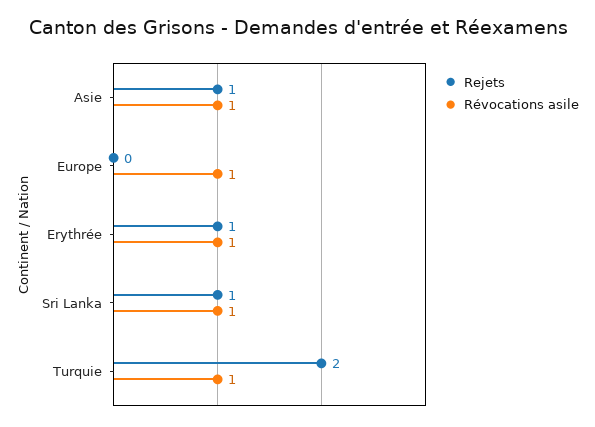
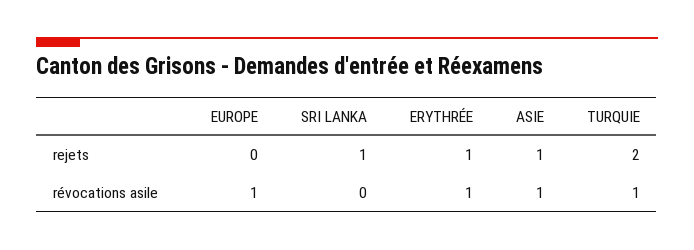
  {
    "Rejets": {
      "Asie": 1,
      "Europe": 0,
      "Erythrée": 1,
      "Sri Lanka": 1,
      "Turquie": 2
    },
    "Révocations asile": {
      "Asie": 1,
      "Europe": 1,
      "Erythrée": 1,
-     "Sri Lanka": 1,
+     "Sri Lanka": 0,
      "Turquie": 1
    }
  }

